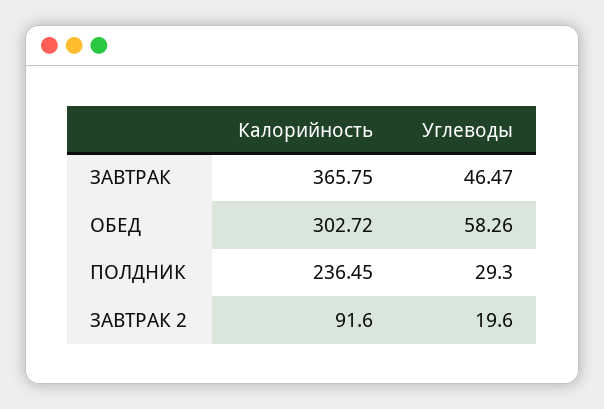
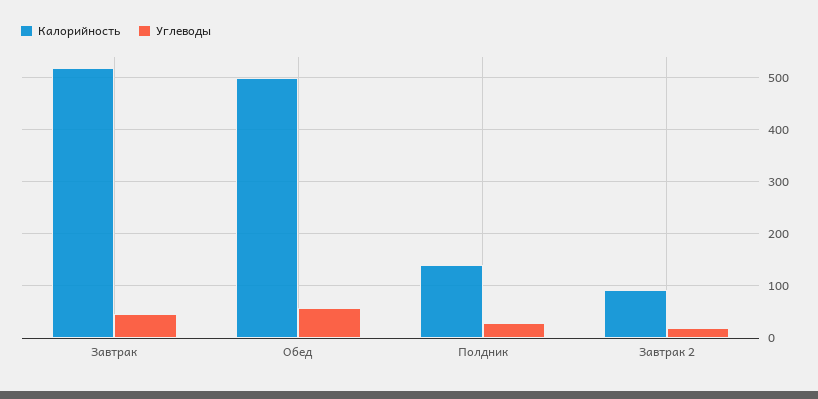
  {
    "Калорийность": {
-     "ЗАВТРАК": 365.75,
+     "ЗАВТРАК": 520,
-     "ОБЕД": 302.72,
+     "ОБЕД": 500,
-     "ПОЛДНИК": 236.45,
+     "ПОЛДНИК": 140,
      "ЗАВТРАК 2": 91.6
    },
    "Углеводы": {
      "ЗАВТРАК": 46.47,
      "ОБЕД": 58.26,
      "ПОЛДНИК": 29.3,
      "ЗАВТРАК 2": 19.6
    }
  }

